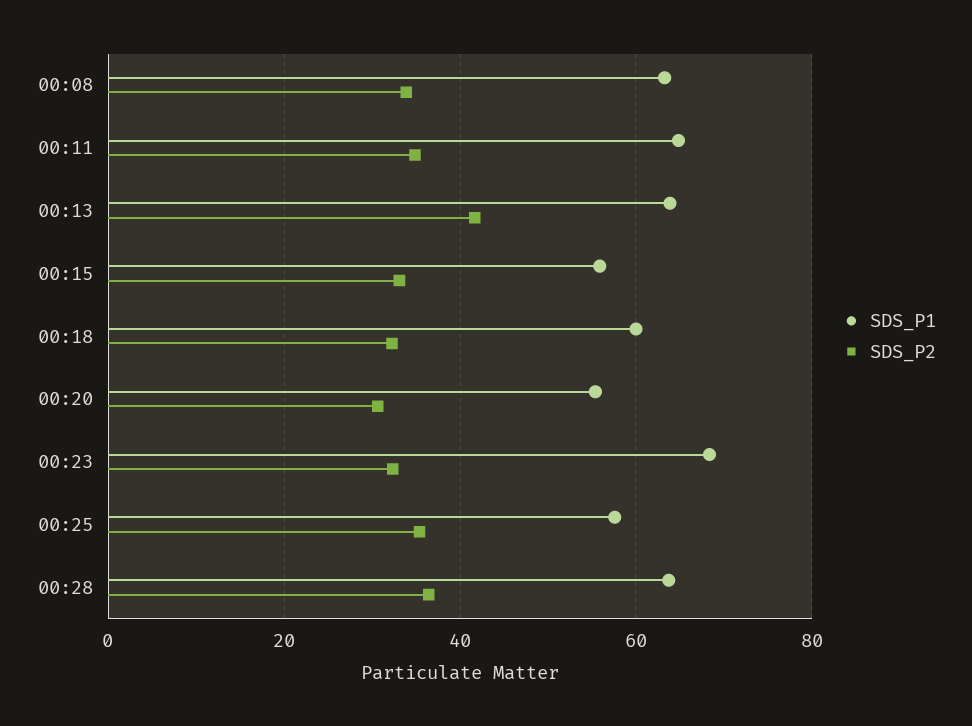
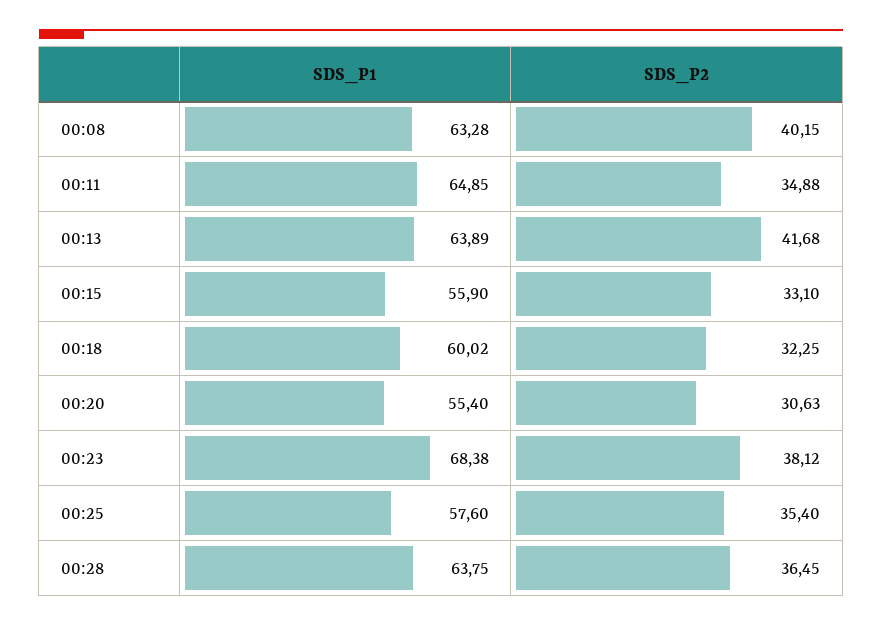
  {
    "SDS_P1": {
      "00:08": 63.28,
      "00:11": 64.85,
      "00:13": 63.89,
      "00:15": 55.9,
      "00:18": 60.02,
      "00:20": 55.4,
      "00:23": 68.38,
      "00:25": 57.6,
      "00:28": 63.75
    },
    "SDS_P2": {
-     "00:08": 34,
+     "00:08": 40.15,
      "00:11": 34.88,
      "00:13": 41.68,
      "00:15": 33.1,
      "00:18": 32.25,
      "00:20": 30.63,
-     "00:23": 32,
+     "00:23": 38.12,
      "00:25": 35.4,
      "00:28": 36.45
    }
  }

